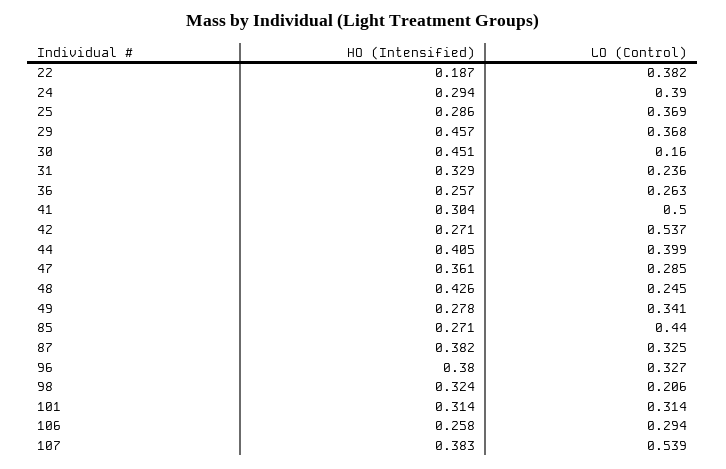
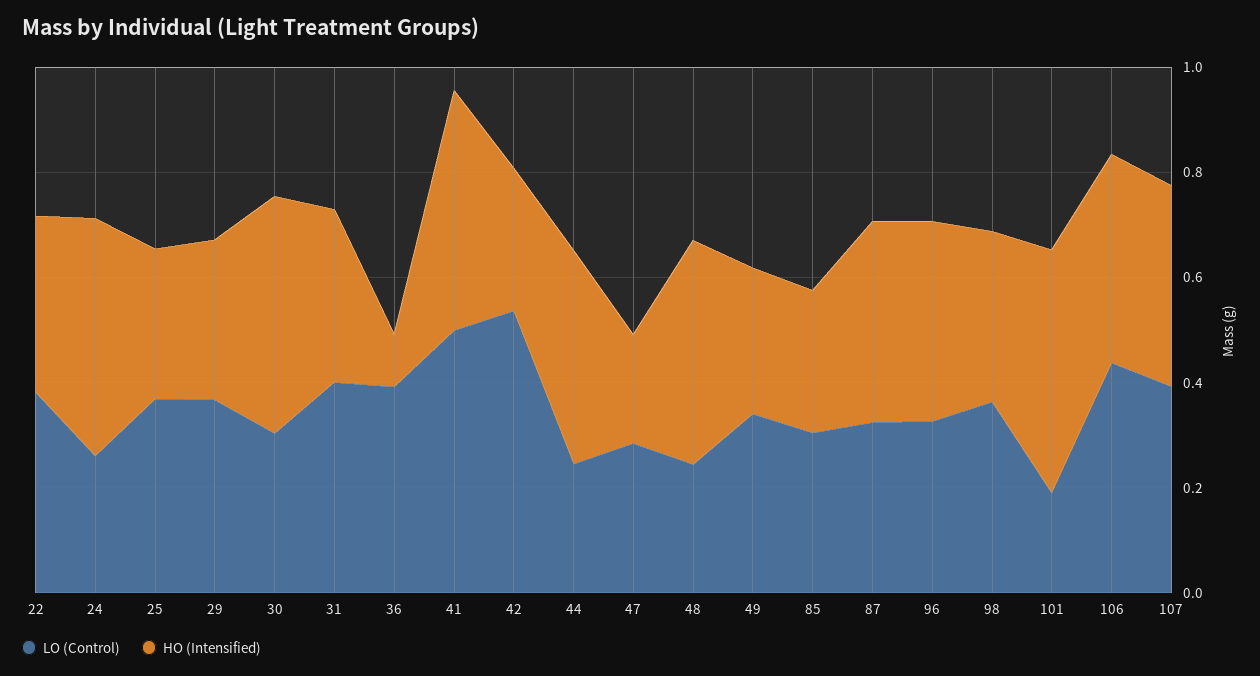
  {
    "HO (Intensified)": {
-     "22": 0.187,
+     "22": 0.35,
-     "24": 0.294,
+     "24": 0.45,
      "25": 0.286,
-     "29": 0.457,
+     "29": 0.3,
      "30": 0.451,
      "31": 0.329,
-     "36": 0.257,
+     "36": 0.1,
-     "41": 0.304,
+     "41": 0.45,
      "42": 0.271,
      "44": 0.405,
-     "47": 0.361,
+     "47": 0.2,
      "48": 0.426,
      "49": 0.278,
      "85": 0.271,
      "87": 0.382,
      "96": 0.38,
      "98": 0.324,
-     "101": 0.314,
+     "101": 0.45,
-     "106": 0.258,
+     "106": 0.4,
      "107": 0.383
    },
    "LO (Control)": {
      "22": 0.382,
-     "24": 0.39,
+     "24": 0.25,
      "25": 0.369,
      "29": 0.368,
-     "30": 0.16,
+     "30": 0.3,
-     "31": 0.236,
+     "31": 0.4,
-     "36": 0.263,
+     "36": 0.4,
      "41": 0.5,
      "42": 0.537,
-     "44": 0.399,
+     "44": 0.25,
      "47": 0.285,
      "48": 0.245,
      "49": 0.341,
-     "85": 0.44,
+     "85": 0.3,
      "87": 0.325,
      "96": 0.327,
-     "98": 0.206,
+     "98": 0.35,
-     "101": 0.314,
+     "101": 0.2,
-     "106": 0.294,
+     "106": 0.45,
-     "107": 0.539
+     "107": 0.4
    }
  }

